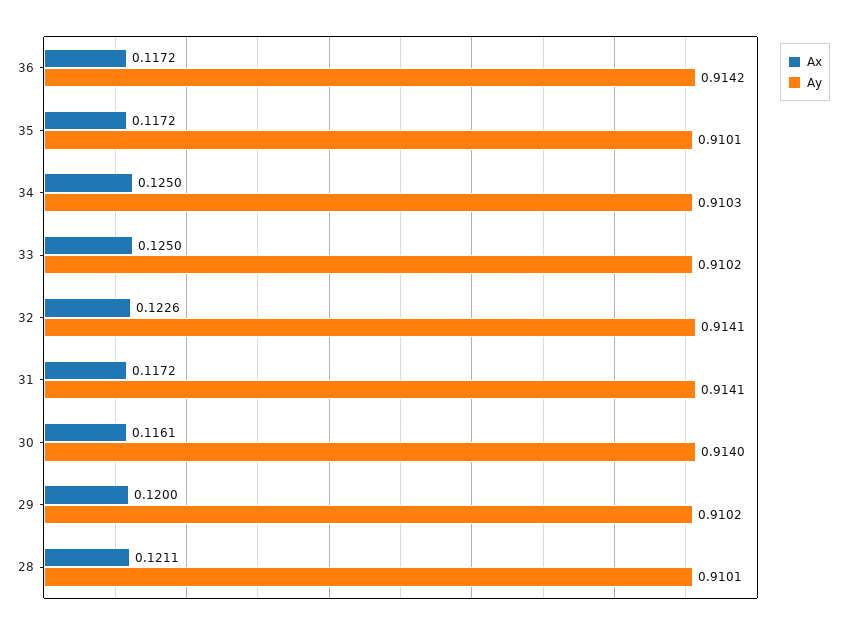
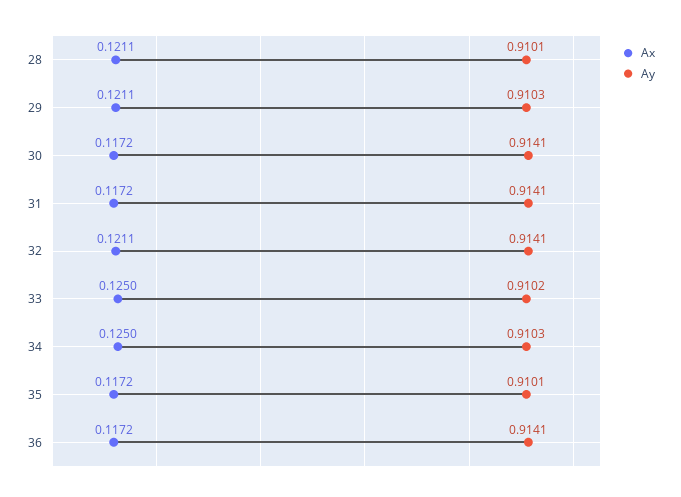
  {
    "Ax": {
      "36": 0.1172,
      "35": 0.1172,
      "34": 0.125,
      "33": 0.125,
-     "32": 0.1226,
+     "32": 0.1211,
      "31": 0.1172,
-     "30": 0.1161,
+     "30": 0.1172,
-     "29": 0.12,
+     "29": 0.1211,
      "28": 0.1211
    },
    "Ay": {
-     "36": 0.9142,
+     "36": 0.9141,
      "35": 0.9101,
      "34": 0.9103,
      "33": 0.9102,
      "32": 0.9141,
      "31": 0.9141,
-     "30": 0.914,
+     "30": 0.9141,
-     "29": 0.9102,
+     "29": 0.9103,
      "28": 0.9101
    }
  }

